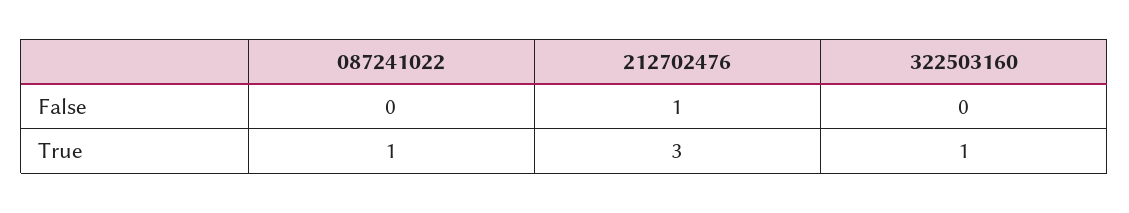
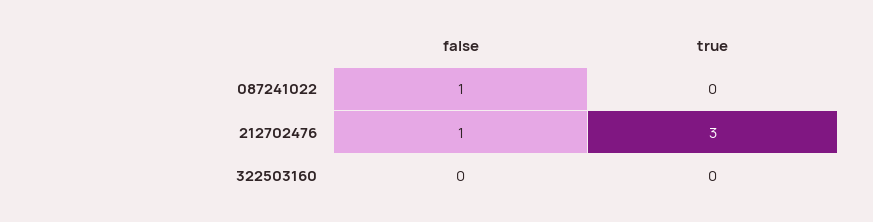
  {
    "087241022": {
-     "False": 0,
+     "False": 1,
-     "True": 1
+     "True": 0
    },
    "212702476": {
      "False": 1,
      "True": 3
    },
    "322503160": {
      "False": 0,
-     "True": 1
+     "True": 0
    }
  }

